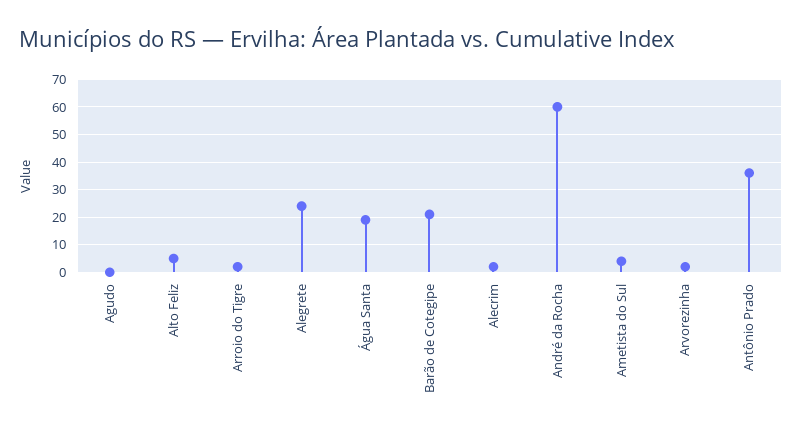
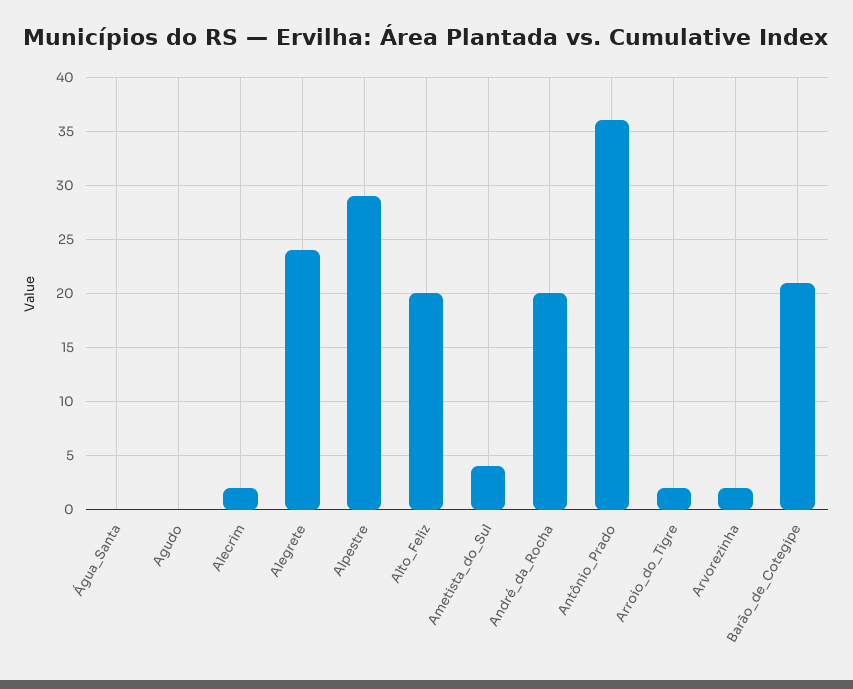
  {
    "Agudo": 0,
-   "Alto Feliz": 5,
+   "Alto Feliz": 20,
    "Arroio do Tigre": 2,
    "Alegrete": 24,
-   "Água Santa": 20,
+   "Água Santa": 0,
    "Barão de Cotegipe": 21,
    "Alecrim": 2,
-   "André da Rocha": 60,
+   "André da Rocha": 20,
    "Ametista do Sul": 4,
    "Arvorezinha": 2,
-   "Antônio Prado": 36
+   "Antônio Prado": 36,
+   "Alpestre": 29
  }

